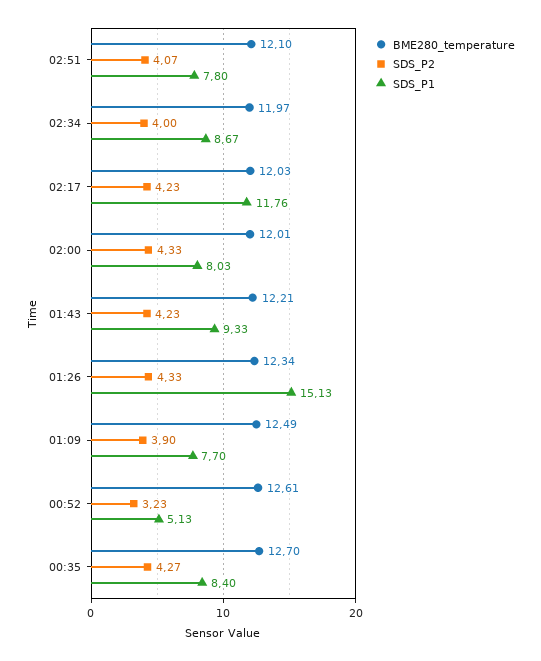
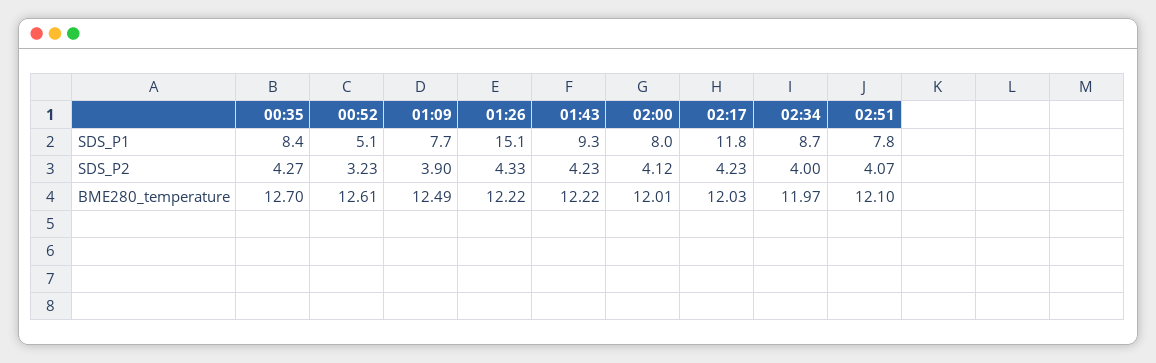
  {
    "BME280_temperature": {
      "02:51": 12.1,
      "02:34": 11.97,
      "02:17": 12.03,
      "02:00": 12.01,
-     "01:43": 12.21,
+     "01:43": 12.22,
-     "01:26": 12.34,
+     "01:26": 12.22,
      "01:09": 12.49,
      "00:52": 12.61,
      "00:35": 12.7
    },
    "SDS_P2": {
      "02:51": 4.07,
      "02:34": 4,
      "02:17": 4.23,
-     "02:00": 4.33,
+     "02:00": 4.12,
      "01:43": 4.23,
      "01:26": 4.33,
      "01:09": 3.9,
      "00:52": 3.23,
      "00:35": 4.27
    },
    "SDS_P1": {
      "02:51": 7.8,
      "02:34": 8.67,
      "02:17": 11.76,
      "02:00": 8.03,
      "01:43": 9.33,
      "01:26": 15.13,
      "01:09": 7.7,
      "00:52": 5.13,
      "00:35": 8.4
    }
  }

